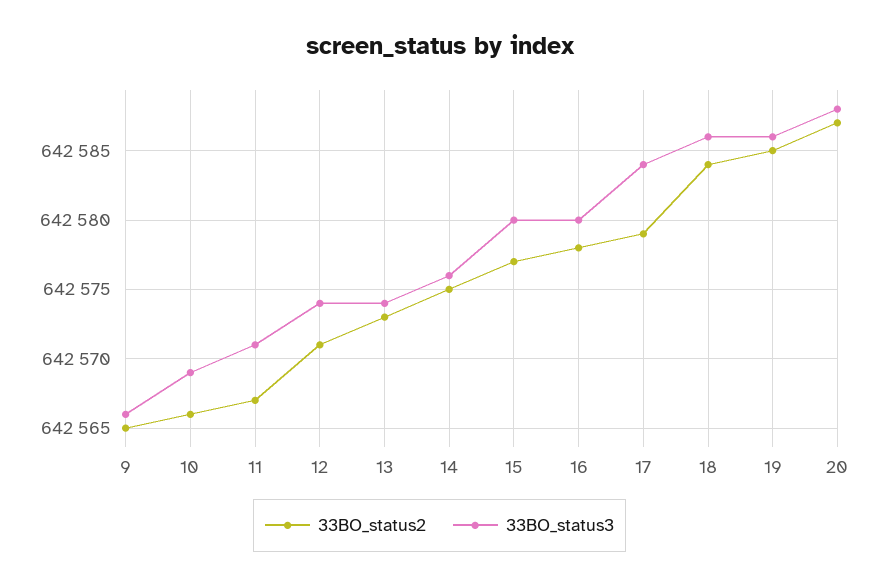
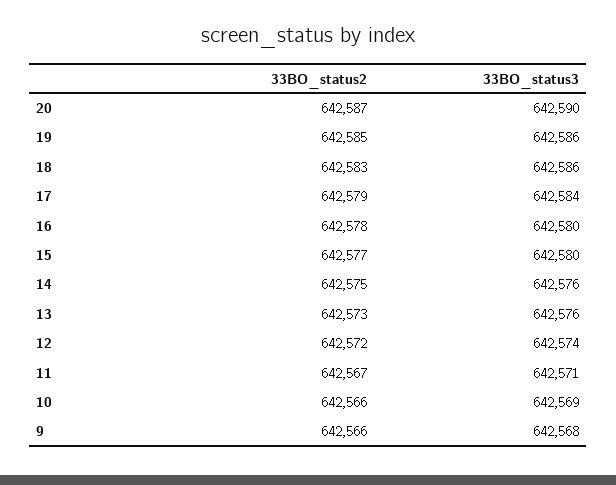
  {
    "33BO_status2": {
-     "9": 642565,
+     "9": 642566,
      "10": 642566,
      "11": 642567,
-     "12": 642571,
+     "12": 642572,
      "13": 642573,
      "14": 642575,
      "15": 642577,
      "16": 642578,
      "17": 642579,
-     "18": 642584,
+     "18": 642583,
      "19": 642585,
      "20": 642587
    },
    "33BO_status3": {
-     "9": 642566,
+     "9": 642568,
      "10": 642569,
      "11": 642571,
      "12": 642574,
-     "13": 642574,
+     "13": 642576,
      "14": 642576,
      "15": 642580,
      "16": 642580,
      "17": 642584,
      "18": 642586,
      "19": 642586,
-     "20": 642588
+     "20": 642590
    }
  }

